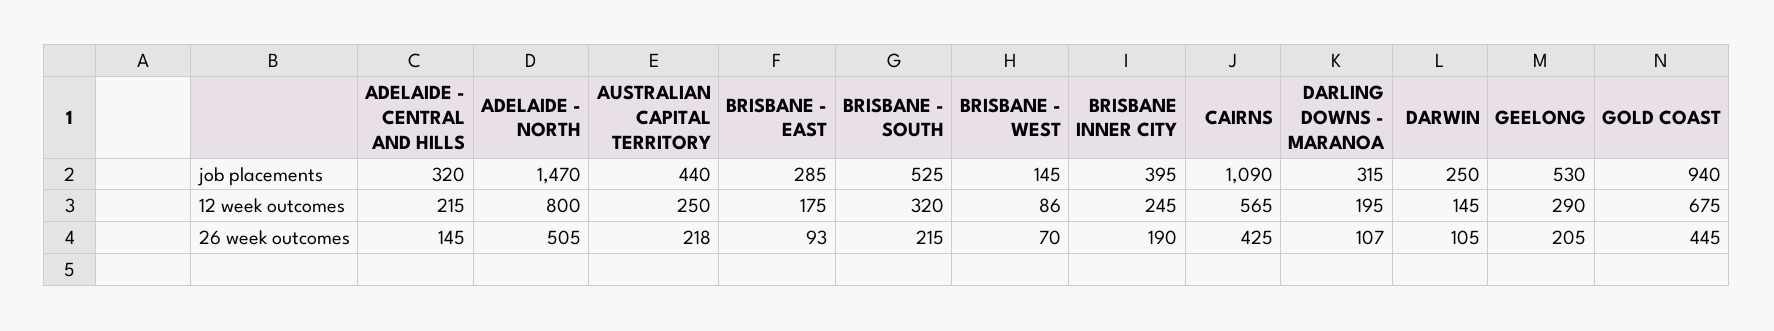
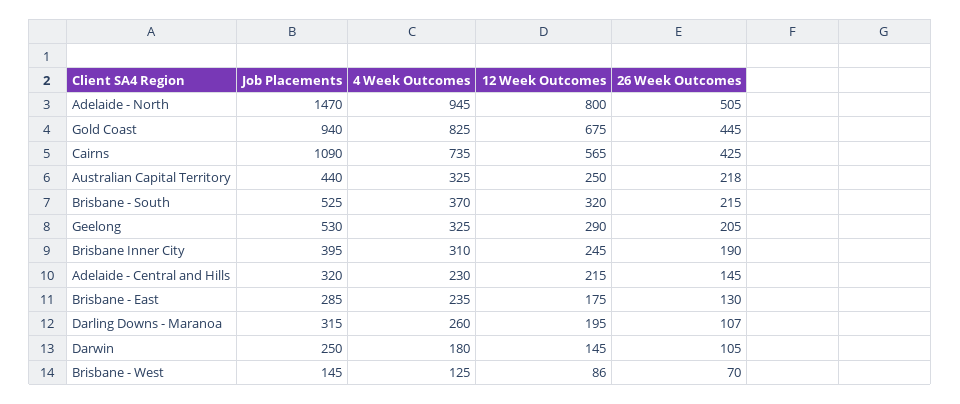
  {
    "ADELAIDE - CENTRAL AND HILLS": {
      "job placements": 320,
      "12 week outcomes": 215,
-     "26 week outcomes": 145
+     "26 week outcomes": 145,
+     "4 Week Outcomes": 230
    },
    "ADELAIDE - NORTH": {
      "job placements": 1470,
      "12 week outcomes": 800,
-     "26 week outcomes": 505
+     "26 week outcomes": 505,
+     "4 Week Outcomes": 945
    },
    "AUSTRALIAN CAPITAL TERRITORY": {
      "job placements": 440,
      "12 week outcomes": 250,
-     "26 week outcomes": 218
+     "26 week outcomes": 218,
+     "4 Week Outcomes": 325
    },
    "BRISBANE - EAST": {
      "job placements": 285,
      "12 week outcomes": 175,
-     "26 week outcomes": 93
+     "26 week outcomes": 130,
+     "4 Week Outcomes": 235
    },
    "BRISBANE - SOUTH": {
      "job placements": 525,
      "12 week outcomes": 320,
-     "26 week outcomes": 215
+     "26 week outcomes": 215,
+     "4 Week Outcomes": 370
    },
    "BRISBANE - WEST": {
      "job placements": 145,
      "12 week outcomes": 86,
-     "26 week outcomes": 70
+     "26 week outcomes": 70,
+     "4 Week Outcomes": 125
    },
    "BRISBANE INNER CITY": {
      "job placements": 395,
      "12 week outcomes": 245,
-     "26 week outcomes": 190
+     "26 week outcomes": 190,
+     "4 Week Outcomes": 310
    },
    "CAIRNS": {
      "job placements": 1090,
      "12 week outcomes": 565,
-     "26 week outcomes": 425
+     "26 week outcomes": 425,
+     "4 Week Outcomes": 735
    },
    "DARLING DOWNS - MARANOA": {
      "job placements": 315,
      "12 week outcomes": 195,
-     "26 week outcomes": 107
+     "26 week outcomes": 107,
+     "4 Week Outcomes": 260
    },
    "DARWIN": {
      "job placements": 250,
      "12 week outcomes": 145,
-     "26 week outcomes": 105
+     "26 week outcomes": 105,
+     "4 Week Outcomes": 180
    },
    "GEELONG": {
      "job placements": 530,
      "12 week outcomes": 290,
-     "26 week outcomes": 205
+     "26 week outcomes": 205,
+     "4 Week Outcomes": 325
    },
    "GOLD COAST": {
      "job placements": 940,
      "12 week outcomes": 675,
-     "26 week outcomes": 445
+     "26 week outcomes": 445,
+     "4 Week Outcomes": 825
    }
  }

